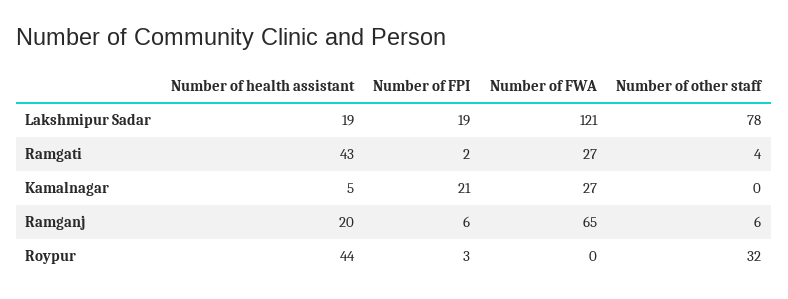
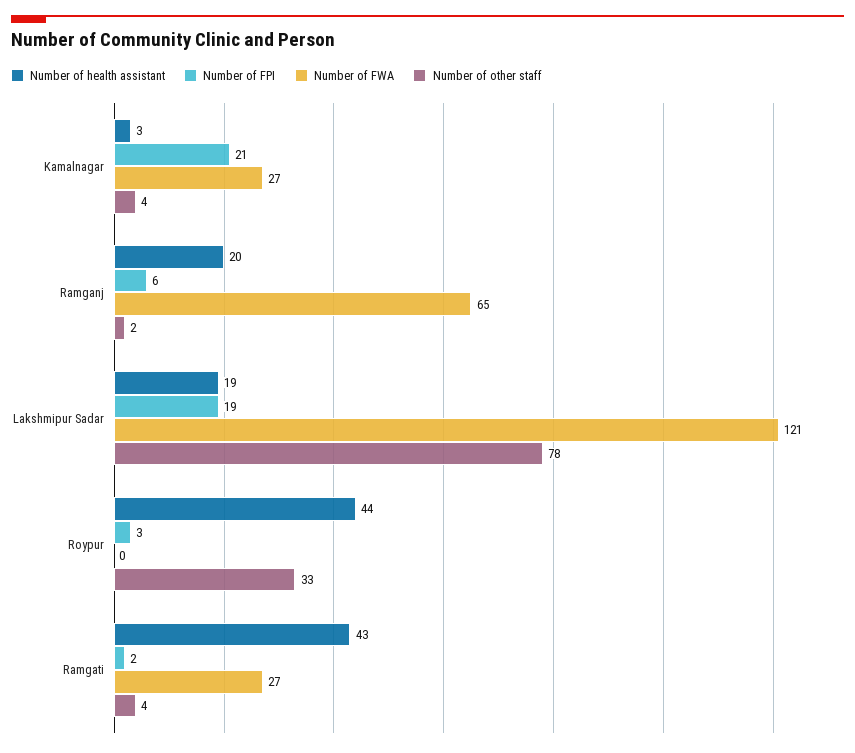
  {
    "Number of health assistant": {
      "Lakshmipur Sadar": 19,
      "Ramgati": 43,
-     "Kamalnagar": 5,
+     "Kamalnagar": 3,
      "Ramganj": 20,
      "Roypur": 44
    },
    "Number of FPI": {
      "Lakshmipur Sadar": 19,
      "Ramgati": 2,
      "Kamalnagar": 21,
      "Ramganj": 6,
      "Roypur": 3
    },
    "Number of FWA": {
      "Lakshmipur Sadar": 121,
      "Ramgati": 27,
      "Kamalnagar": 27,
      "Ramganj": 65,
      "Roypur": 0
    },
    "Number of other staff": {
      "Lakshmipur Sadar": 78,
      "Ramgati": 4,
-     "Kamalnagar": 0,
+     "Kamalnagar": 4,
-     "Ramganj": 6,
+     "Ramganj": 2,
-     "Roypur": 32
+     "Roypur": 33
    }
  }

